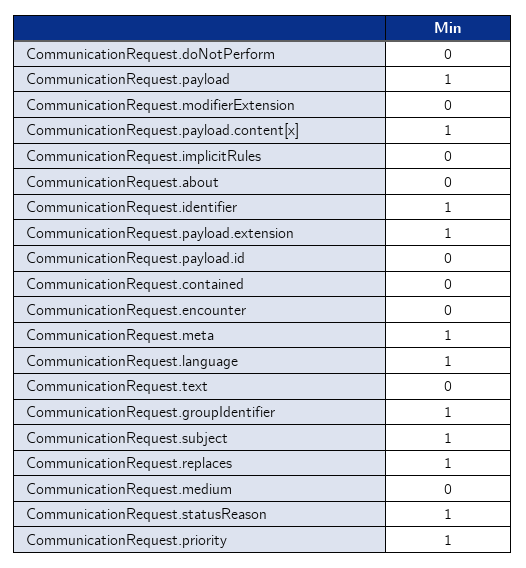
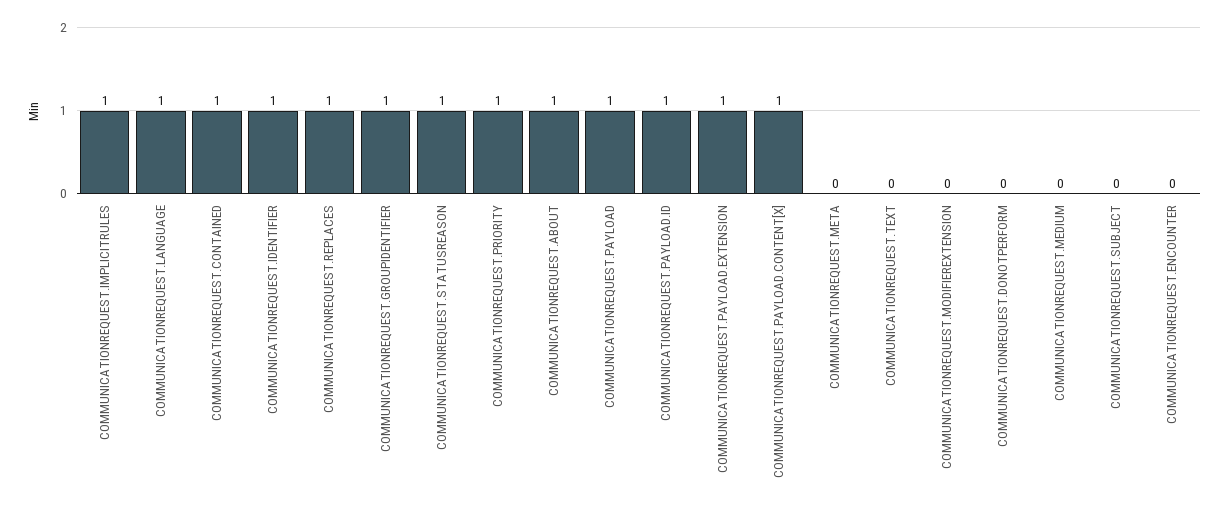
  {
    "CommunicationRequest.doNotPerform": 0,
    "CommunicationRequest.payload": 1,
    "CommunicationRequest.modifierExtension": 0,
    "CommunicationRequest.payload.content[x]": 1,
-   "CommunicationRequest.implicitRules": 0,
+   "CommunicationRequest.implicitRules": 1,
-   "CommunicationRequest.about": 0,
+   "CommunicationRequest.about": 1,
    "CommunicationRequest.identifier": 1,
    "CommunicationRequest.payload.extension": 1,
-   "CommunicationRequest.payload.id": 0,
+   "CommunicationRequest.payload.id": 1,
-   "CommunicationRequest.contained": 0,
+   "CommunicationRequest.contained": 1,
    "CommunicationRequest.encounter": 0,
-   "CommunicationRequest.meta": 1,
+   "CommunicationRequest.meta": 0,
    "CommunicationRequest.language": 1,
    "CommunicationRequest.text": 0,
    "CommunicationRequest.groupIdentifier": 1,
-   "CommunicationRequest.subject": 1,
+   "CommunicationRequest.subject": 0,
    "CommunicationRequest.replaces": 1,
    "CommunicationRequest.medium": 0,
    "CommunicationRequest.statusReason": 1,
    "CommunicationRequest.priority": 1
  }

